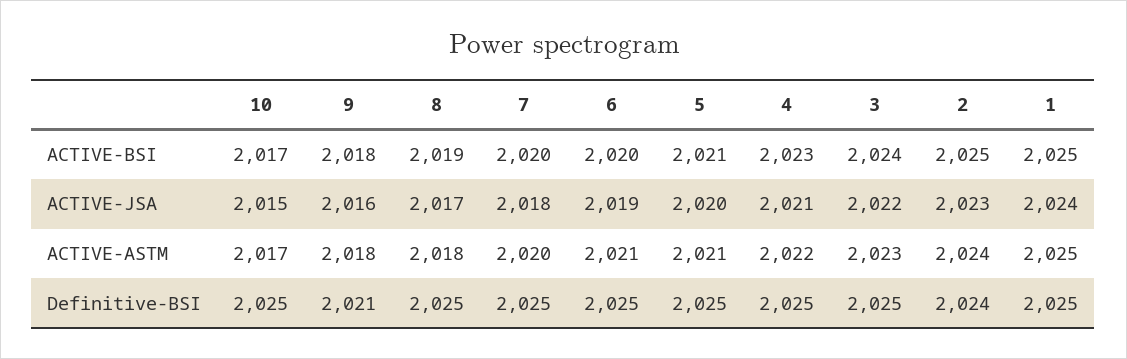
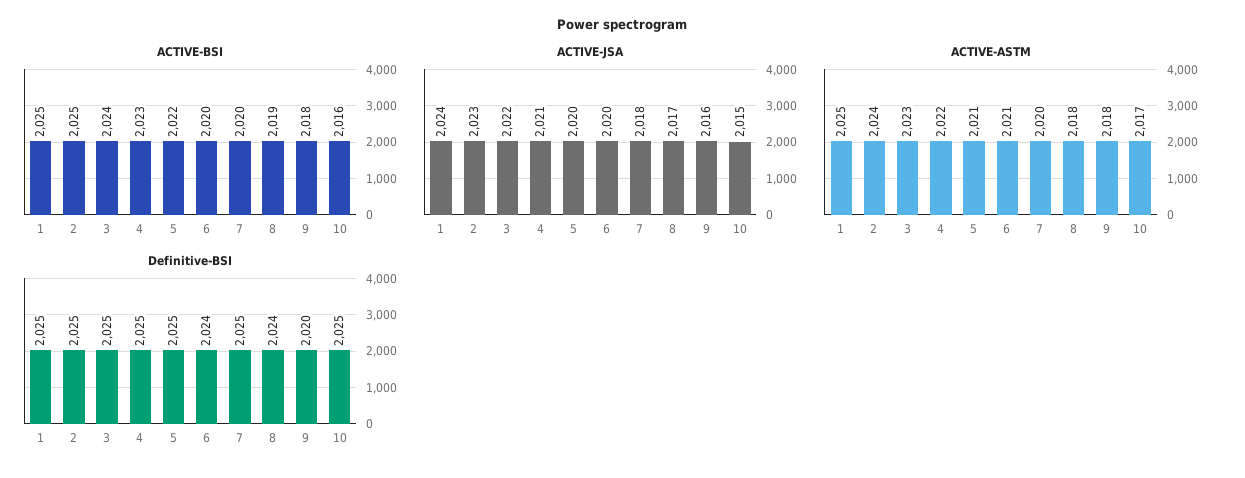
  {
    "ACTIVE-BSI": {
-     "10": 2017,
+     "10": 2016,
      "9": 2018,
      "8": 2019,
      "7": 2020,
      "6": 2020,
-     "5": 2021,
+     "5": 2022,
      "4": 2023,
      "3": 2024,
      "2": 2025,
      "1": 2025
    },
    "ACTIVE-JSA": {
      "10": 2015,
      "9": 2016,
      "8": 2017,
      "7": 2018,
-     "6": 2019,
+     "6": 2020,
      "5": 2020,
      "4": 2021,
      "3": 2022,
      "2": 2023,
      "1": 2024
    },
    "ACTIVE-ASTM": {
      "10": 2017,
      "9": 2018,
      "8": 2018,
      "7": 2020,
      "6": 2021,
      "5": 2021,
      "4": 2022,
      "3": 2023,
      "2": 2024,
      "1": 2025
    },
    "Definitive-BSI": {
      "10": 2025,
-     "9": 2021,
+     "9": 2020,
-     "8": 2025,
+     "8": 2024,
      "7": 2025,
-     "6": 2025,
+     "6": 2024,
      "5": 2025,
      "4": 2025,
      "3": 2025,
-     "2": 2024,
+     "2": 2025,
      "1": 2025
    }
  }

